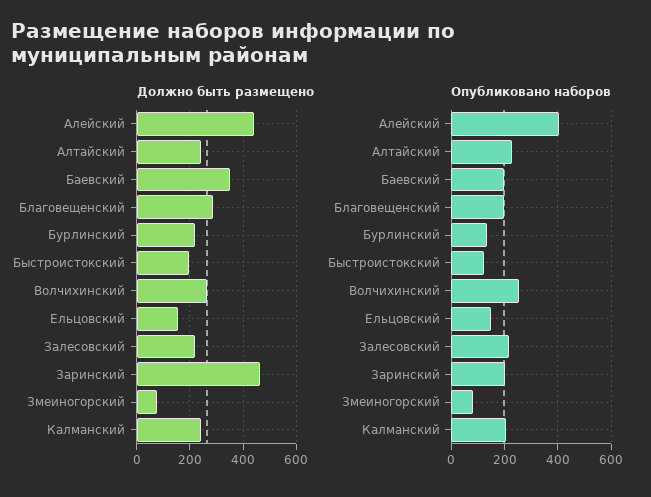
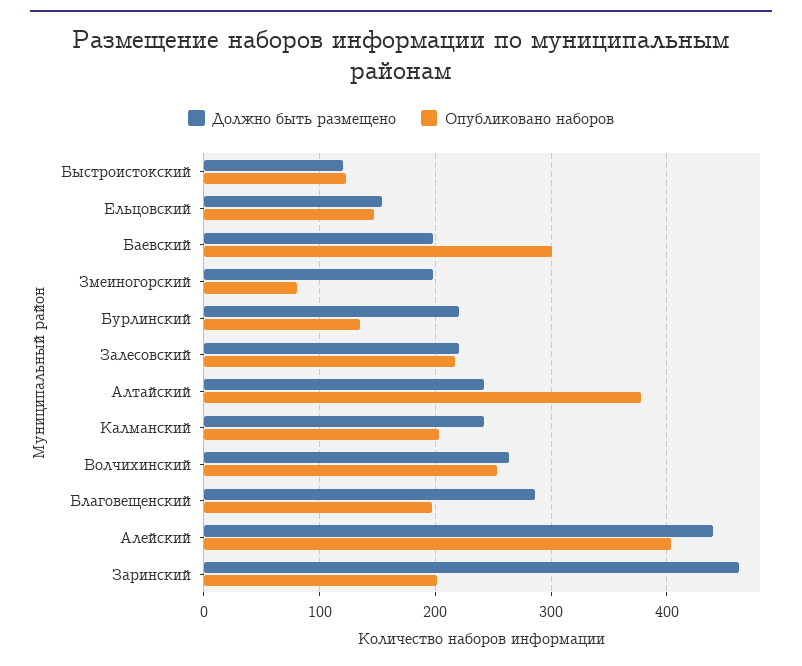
  {
    "Должно быть размещено": {
      "Алейский": 440,
      "Алтайский": 240,
-     "Баевский": 350,
+     "Баевский": 200,
      "Благовещенский": 290,
      "Бурлинский": 220,
-     "Быстроистокский": 200,
+     "Быстроистокский": 120,
      "Волчихинский": 260,
      "Ельцовский": 150,
      "Залесовский": 220,
      "Заринский": 460,
-     "Змеиногорский": 75,
+     "Змеиногорский": 200,
      "Калманский": 240
    },
    "Опубликовано наборов": {
      "Алейский": 400,
-     "Алтайский": 225,
+     "Алтайский": 380,
-     "Баевский": 200,
+     "Баевский": 300,
      "Благовещенский": 200,
      "Бурлинский": 140,
      "Быстроистокский": 120,
      "Волчихинский": 250,
      "Ельцовский": 150,
      "Залесовский": 220,
      "Заринский": 200,
      "Змеиногорский": 80,
      "Калманский": 200
    }
  }

